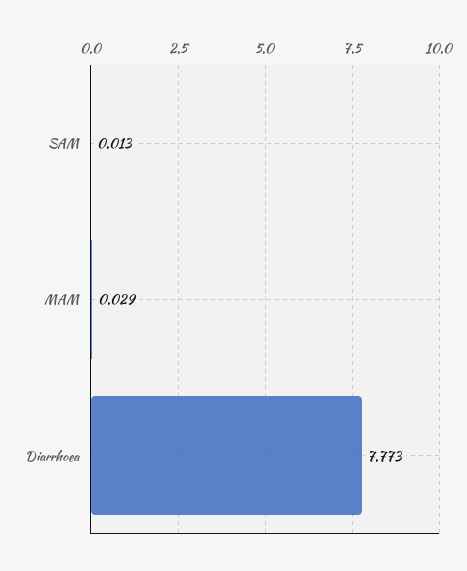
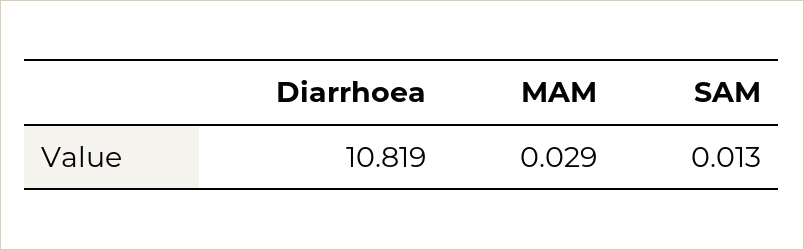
  {
    "SAM": 0.013,
    "MAM": 0.029,
-   "Diarrhoea": 7.773
+   "Diarrhoea": 10.819
  }

